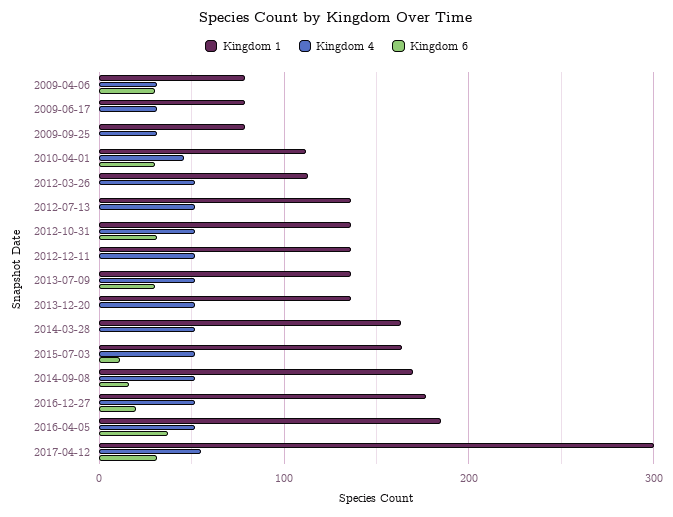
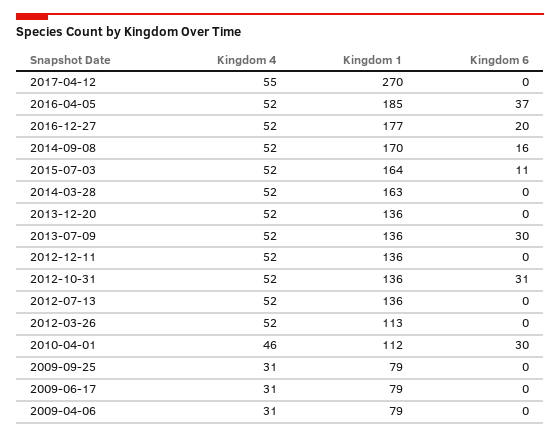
  {
    "Kingdom 1": {
      "2009-04-06": 79,
      "2009-06-17": 79,
      "2009-09-25": 79,
      "2010-04-01": 112,
      "2012-03-26": 113,
      "2012-07-13": 136,
      "2012-10-31": 136,
      "2012-12-11": 136,
      "2013-07-09": 136,
      "2013-12-20": 136,
      "2014-03-28": 163,
      "2015-07-03": 164,
      "2014-09-08": 170,
      "2016-12-27": 177,
      "2016-04-05": 185,
-     "2017-04-12": 300
+     "2017-04-12": 270
    },
    "Kingdom 4": {
      "2009-04-06": 31,
      "2009-06-17": 31,
      "2009-09-25": 31,
      "2010-04-01": 46,
      "2012-03-26": 52,
      "2012-07-13": 52,
      "2012-10-31": 52,
      "2012-12-11": 52,
      "2013-07-09": 52,
      "2013-12-20": 52,
      "2014-03-28": 52,
      "2015-07-03": 52,
      "2014-09-08": 52,
      "2016-12-27": 52,
      "2016-04-05": 52,
      "2017-04-12": 55
    },
    "Kingdom 6": {
-     "2009-04-06": 30,
+     "2009-04-06": 0,
      "2009-06-17": 0,
      "2009-09-25": 0,
      "2010-04-01": 30,
      "2012-03-26": 0,
      "2012-07-13": 0,
      "2012-10-31": 31,
      "2012-12-11": 0,
      "2013-07-09": 30,
      "2013-12-20": 0,
      "2014-03-28": 0,
      "2015-07-03": 11,
      "2014-09-08": 16,
      "2016-12-27": 20,
      "2016-04-05": 37,
-     "2017-04-12": 30
+     "2017-04-12": 0
    }
  }

